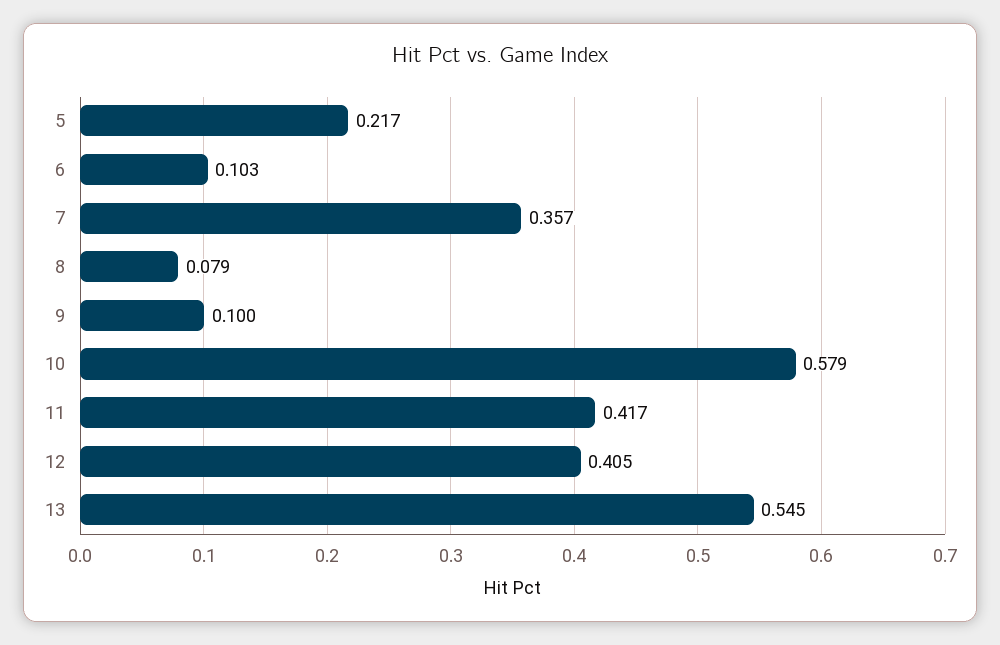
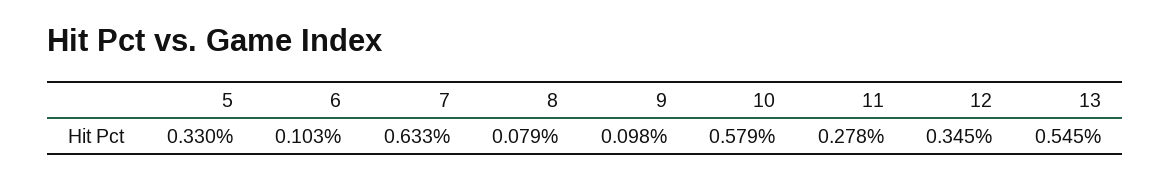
  {
-   "5": 0.217,
+   "5": 0.33,
    "6": 0.103,
-   "7": 0.357,
+   "7": 0.633,
    "8": 0.079,
-   "9": 0.1,
+   "9": 0.098,
    "10": 0.579,
-   "11": 0.417,
+   "11": 0.278,
-   "12": 0.405,
+   "12": 0.345,
    "13": 0.545
  }

